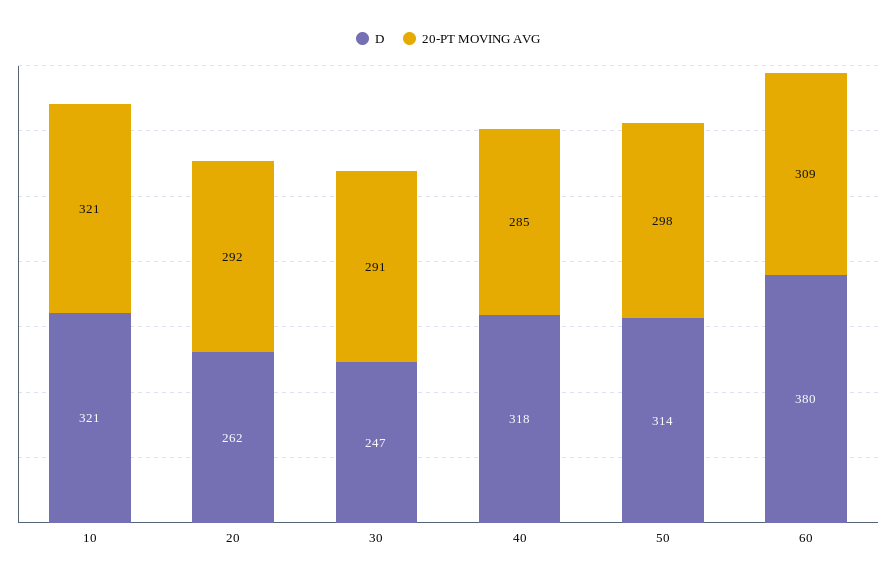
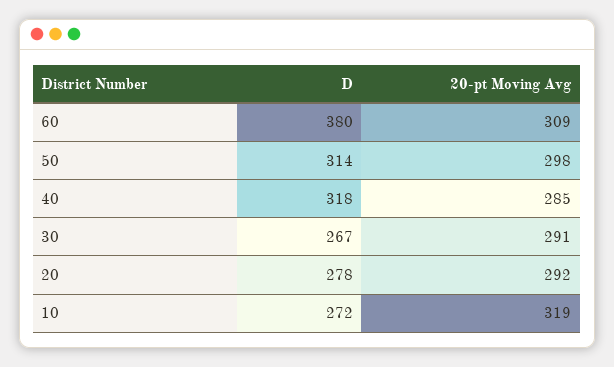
  {
    "D": {
-     "10": 321,
+     "10": 272,
-     "20": 262,
+     "20": 278,
-     "30": 247,
+     "30": 267,
      "40": 318,
      "50": 314,
      "60": 380
    },
    "20-PT MOVING AVG": {
-     "10": 321,
+     "10": 319,
      "20": 292,
      "30": 291,
      "40": 285,
      "50": 298,
      "60": 309
    }
  }

